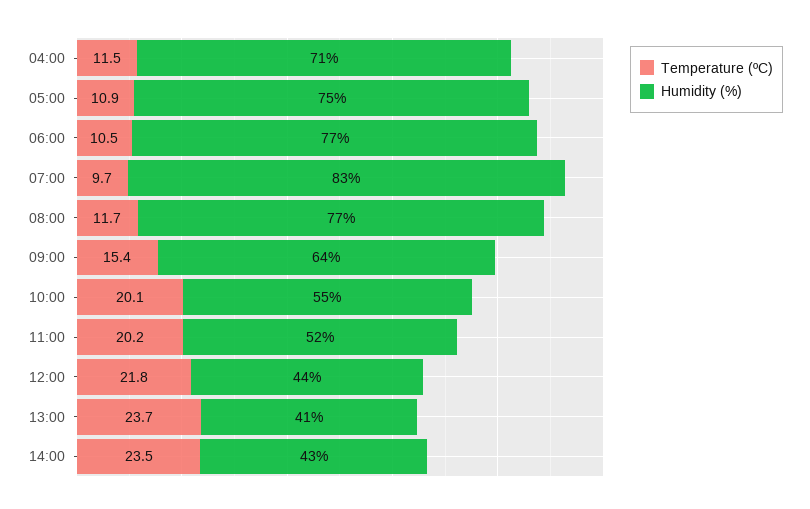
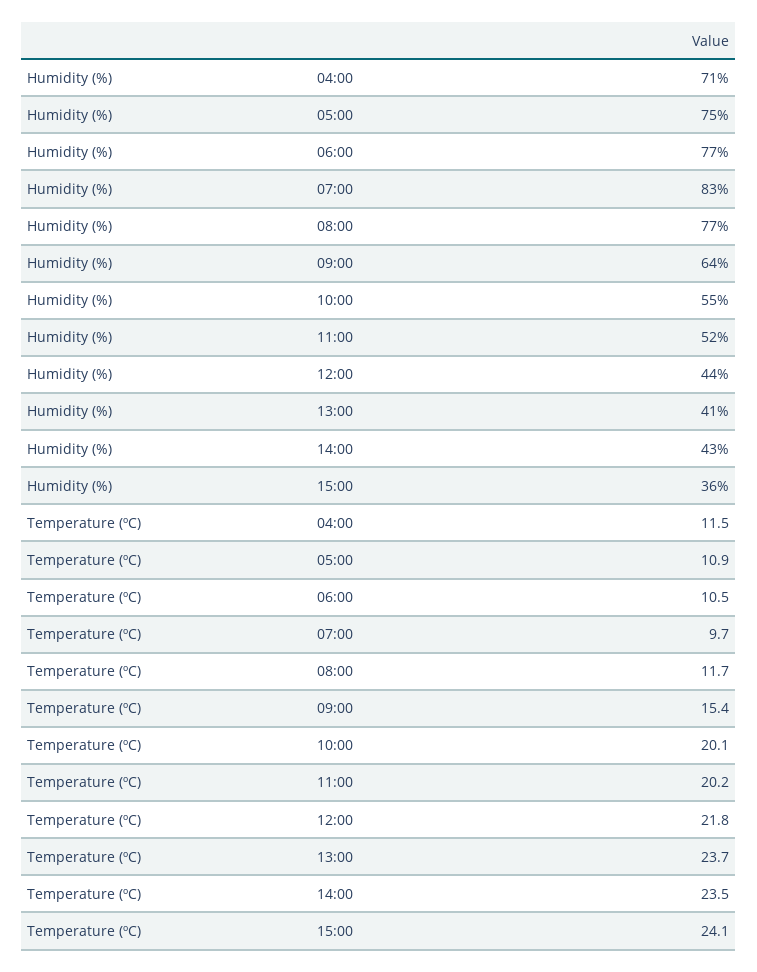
  {
    "Temperature (ºC)": {
      "04:00": 11.5,
      "05:00": 10.9,
      "06:00": 10.5,
      "07:00": 9.7,
      "08:00": 11.7,
      "09:00": 15.4,
      "10:00": 20.1,
      "11:00": 20.2,
      "12:00": 21.8,
      "13:00": 23.7,
-     "14:00": 23.5
+     "14:00": 23.5,
+     "15:00": 24.1
    },
    "Humidity (%)": {
      "04:00": 71,
      "05:00": 75,
      "06:00": 77,
      "07:00": 83,
      "08:00": 77,
      "09:00": 64,
      "10:00": 55,
      "11:00": 52,
      "12:00": 44,
      "13:00": 41,
-     "14:00": 43
+     "14:00": 43,
+     "15:00": 36
    }
  }

